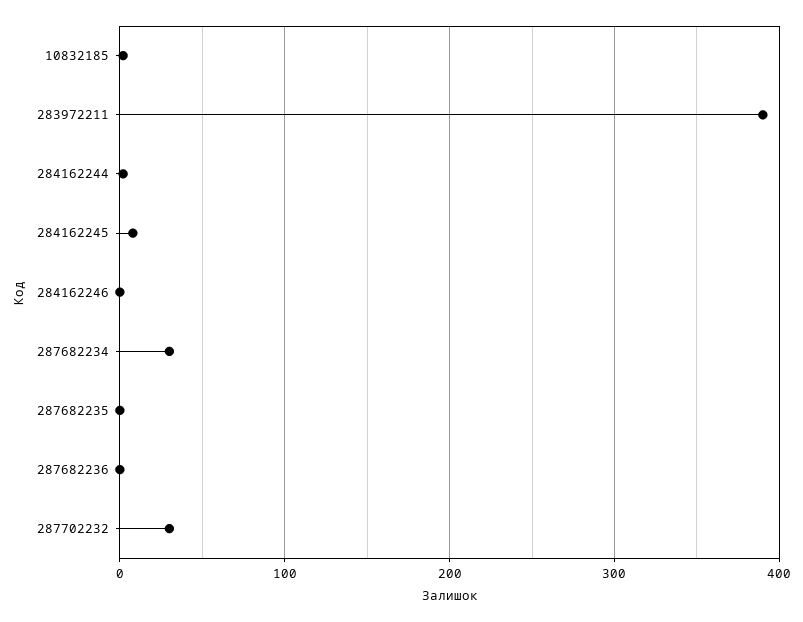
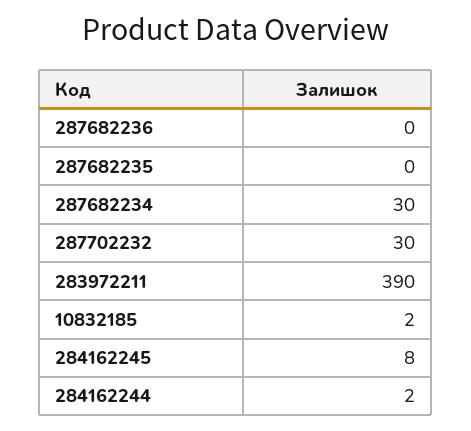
  {
    "10832185": 2,
    "283972211": 390,
    "284162244": 2,
    "284162245": 8,
-   "284162246": 0,
    "287682234": 30,
    "287682235": 0,
    "287682236": 0,
    "287702232": 30
  }

